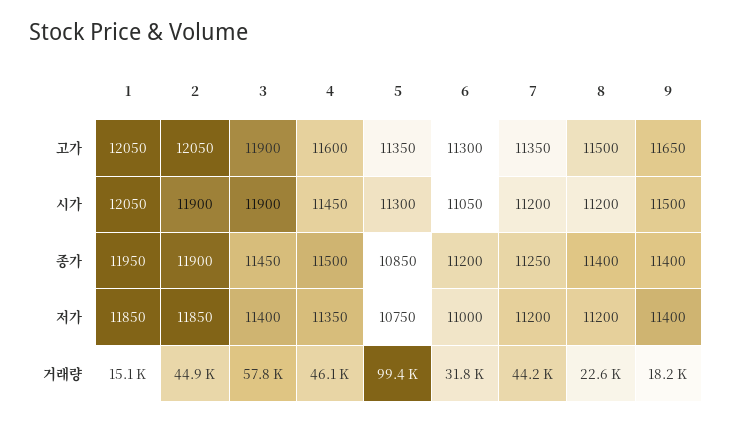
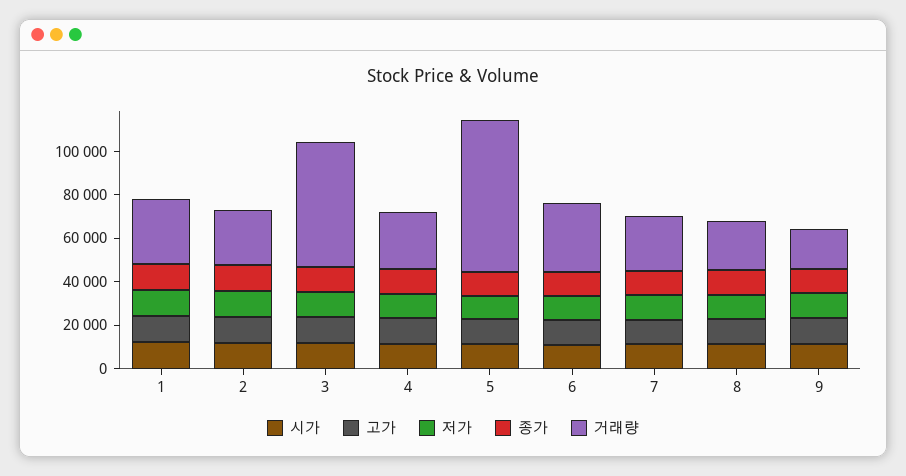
  {
    "고가": {
      "1": 12050,
      "2": 12050,
      "3": 11900,
      "4": 11600,
      "5": 11350,
      "6": 11300,
      "7": 11350,
      "8": 11500,
      "9": 11650
    },
    "시가": {
      "1": 12050,
      "2": 11900,
      "3": 11900,
      "4": 11450,
      "5": 11300,
      "6": 11050,
      "7": 11200,
      "8": 11200,
      "9": 11500
    },
    "종가": {
      "1": 11950,
      "2": 11900,
      "3": 11450,
      "4": 11500,
      "5": 10850,
      "6": 11200,
      "7": 11250,
      "8": 11400,
      "9": 11400
    },
    "저가": {
      "1": 11850,
      "2": 11850,
      "3": 11400,
      "4": 11350,
      "5": 10750,
      "6": 11000,
      "7": 11200,
      "8": 11200,
      "9": 11400
    },
    "거래량": {
-     "1": 15100,
+     "1": 30000,
-     "2": 44900,
+     "2": 25000,
      "3": 57800,
-     "4": 46100,
+     "4": 25000,
-     "5": 99400,
+     "5": 70000,
      "6": 31800,
-     "7": 44200,
+     "7": 25000,
      "8": 22600,
      "9": 18200
    }
  }

